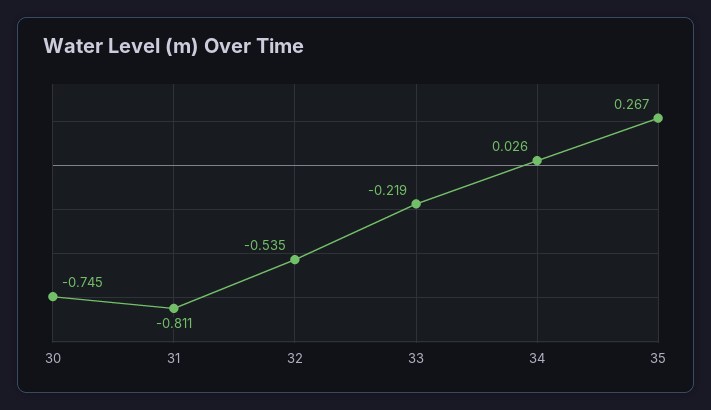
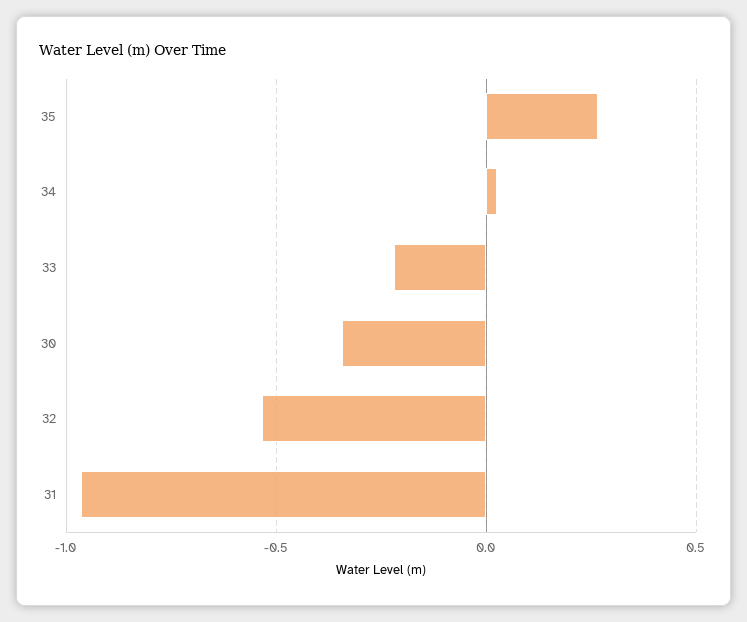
  {
-   "30": -0.745,
+   "30": -0.35,
-   "31": -0.811,
+   "31": -0.95,
    "32": -0.535,
    "33": -0.219,
    "34": 0.026,
    "35": 0.267
  }

